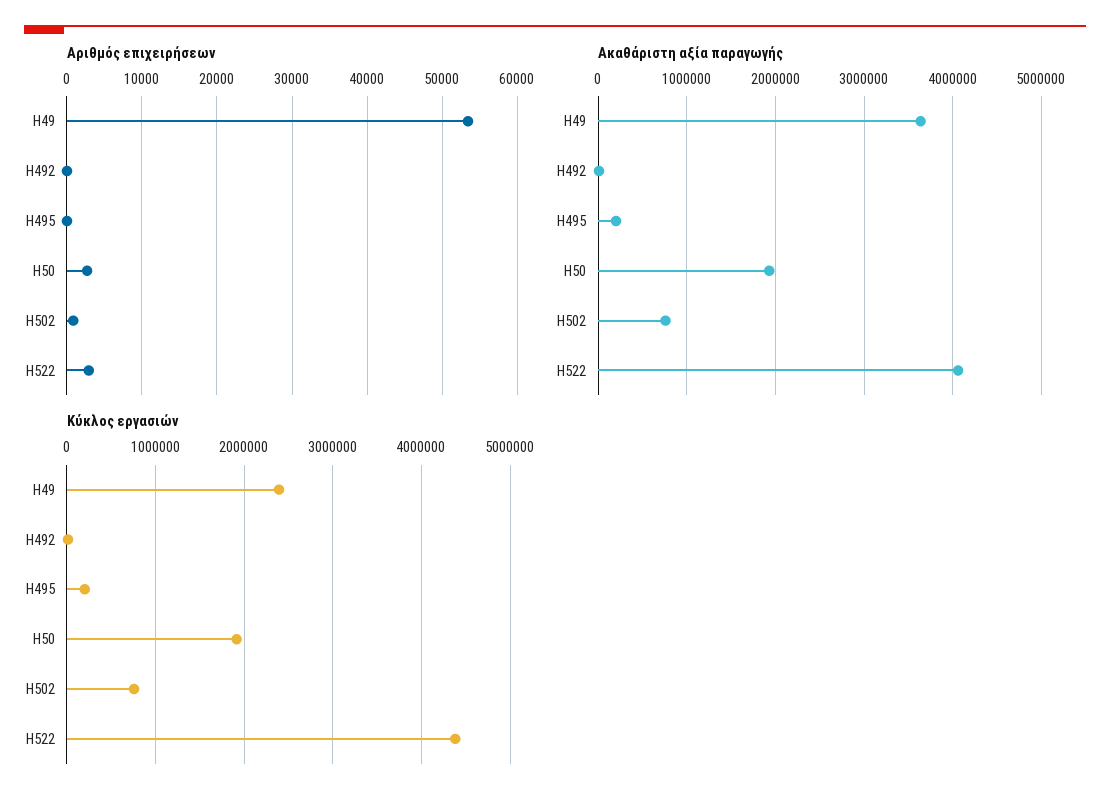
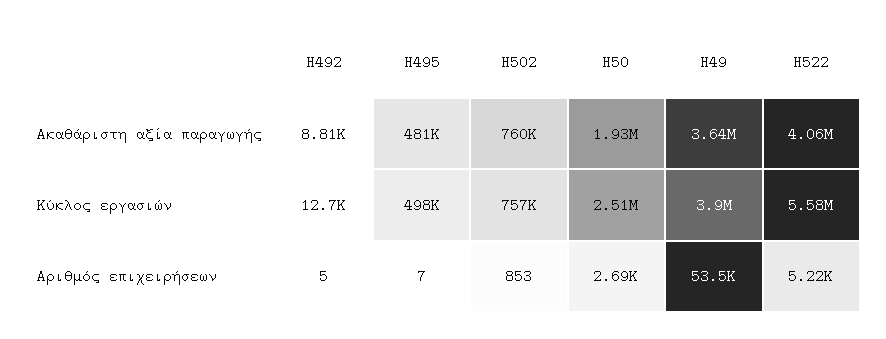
  {
    "Αριθμός επιχειρήσεων": {
      "H49": 53500,
      "H492": 5,
      "H495": 7,
      "H50": 2690,
      "H502": 853,
-     "H522": 3000
+     "H522": 5220
    },
    "Ακαθάριστη αξία παραγωγής": {
      "H49": 3640000,
      "H492": 8810,
-     "H495": 200000,
+     "H495": 481000,
      "H50": 1930000,
      "H502": 760000,
      "H522": 4060000
    },
    "Κύκλος εργασιών": {
-     "H49": 2400000,
+     "H49": 3900000,
      "H492": 12700,
-     "H495": 200000,
+     "H495": 498000,
-     "H50": 1900000,
+     "H50": 2510000,
      "H502": 757000,
-     "H522": 4400000
+     "H522": 5580000
    }
  }

